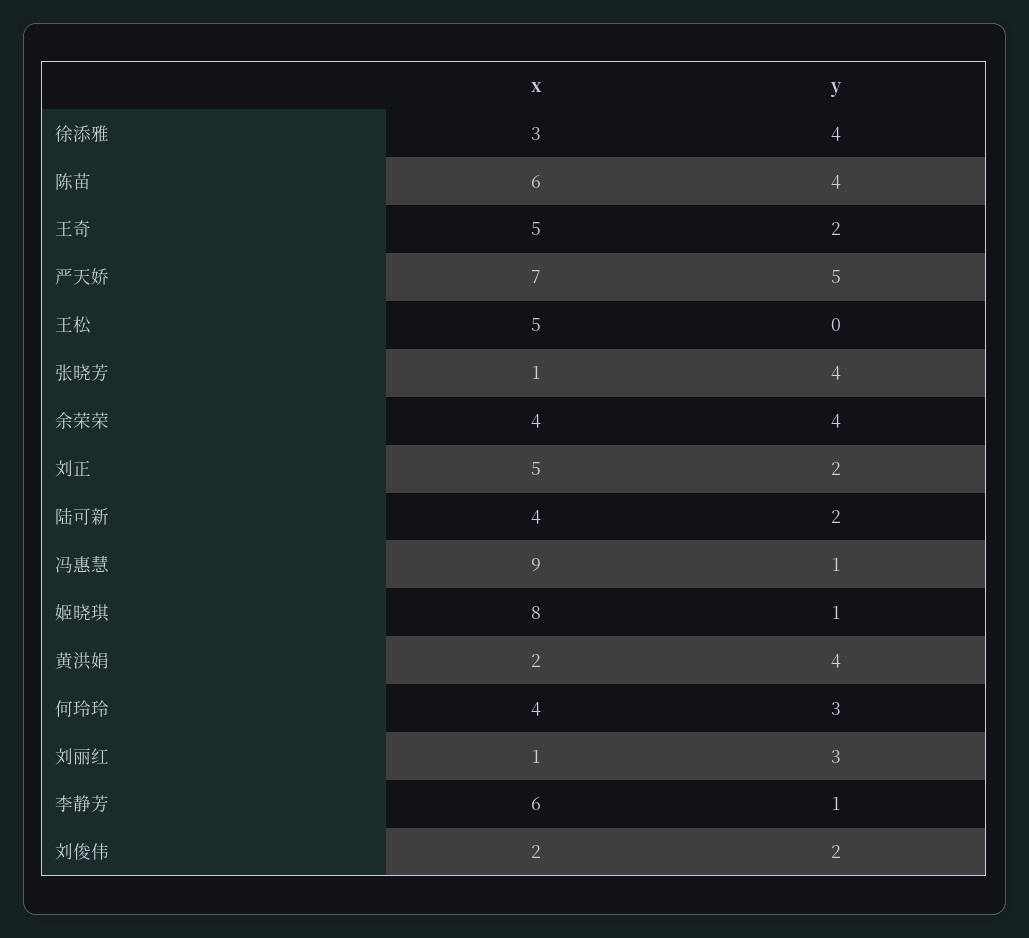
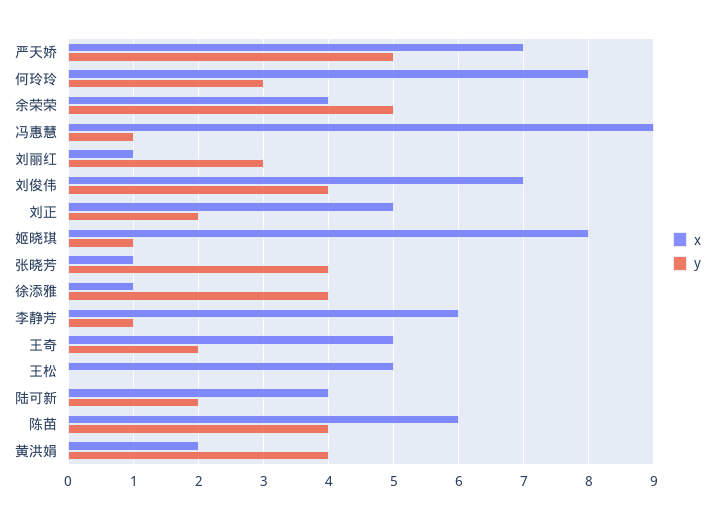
  {
    "x": {
-     "徐添雅": 3,
+     "徐添雅": 1,
      "陈苗": 6,
      "王奇": 5,
      "严天娇": 7,
      "王松": 5,
      "张晓芳": 1,
      "余荣荣": 4,
      "刘正": 5,
      "陆可新": 4,
      "冯惠慧": 9,
      "姬晓琪": 8,
      "黄洪娟": 2,
-     "何玲玲": 4,
+     "何玲玲": 8,
      "刘丽红": 1,
      "李静芳": 6,
-     "刘俊伟": 2
+     "刘俊伟": 7
    },
    "y": {
      "徐添雅": 4,
      "陈苗": 4,
      "王奇": 2,
      "严天娇": 5,
      "王松": 0,
      "张晓芳": 4,
-     "余荣荣": 4,
+     "余荣荣": 5,
      "刘正": 2,
      "陆可新": 2,
      "冯惠慧": 1,
      "姬晓琪": 1,
      "黄洪娟": 4,
      "何玲玲": 3,
      "刘丽红": 3,
      "李静芳": 1,
-     "刘俊伟": 2
+     "刘俊伟": 4
    }
  }

